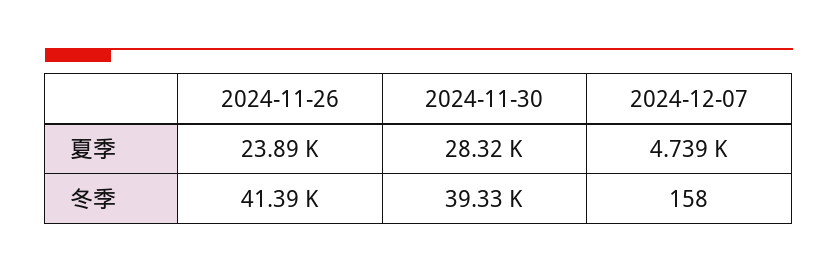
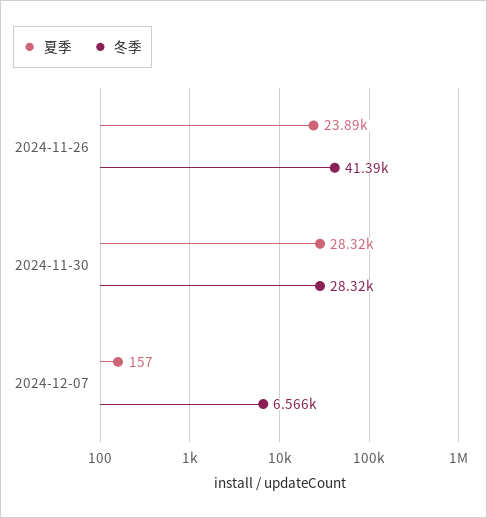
  {
    "夏季": {
      "2024-11-26": 23890,
      "2024-11-30": 28320,
-     "2024-12-07": 4739
+     "2024-12-07": 157
    },
    "冬季": {
      "2024-11-26": 41390,
-     "2024-11-30": 39330,
+     "2024-11-30": 28320,
-     "2024-12-07": 158
+     "2024-12-07": 6566
    }
  }

